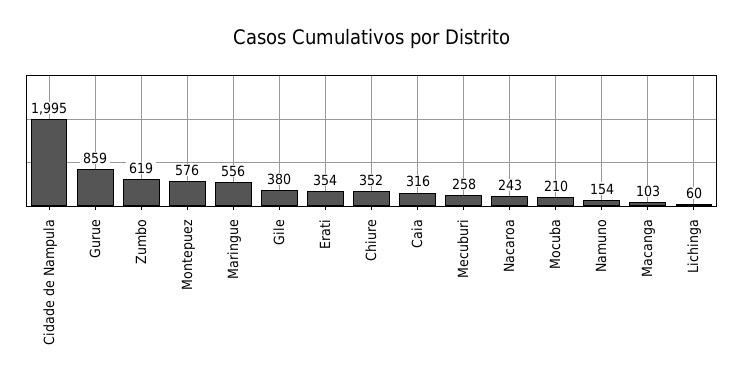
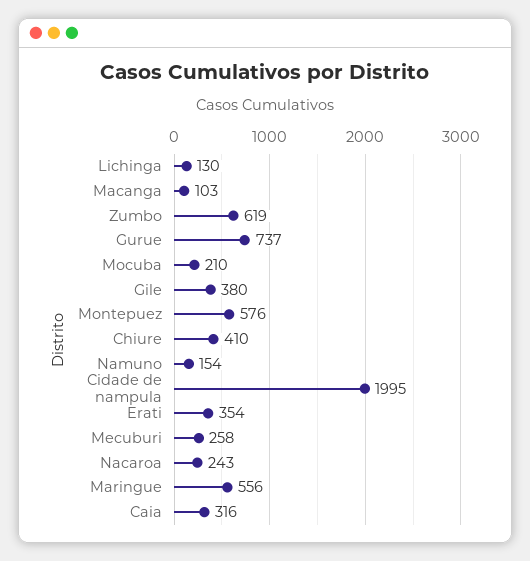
  {
    "Cidade de Nampula": 1995,
-   "Gurue": 859,
+   "Gurue": 737,
    "Zumbo": 619,
    "Montepuez": 576,
    "Maringue": 556,
    "Gile": 380,
    "Erati": 354,
-   "Chiure": 352,
+   "Chiure": 410,
    "Caia": 316,
    "Mecuburi": 258,
    "Nacaroa": 243,
    "Mocuba": 210,
    "Namuno": 154,
    "Macanga": 103,
-   "Lichinga": 60
+   "Lichinga": 130
  }

